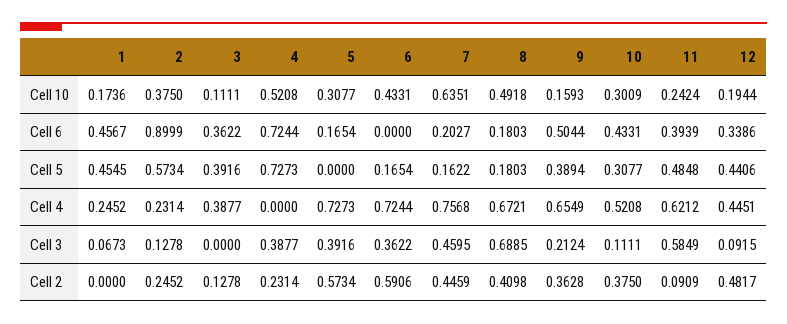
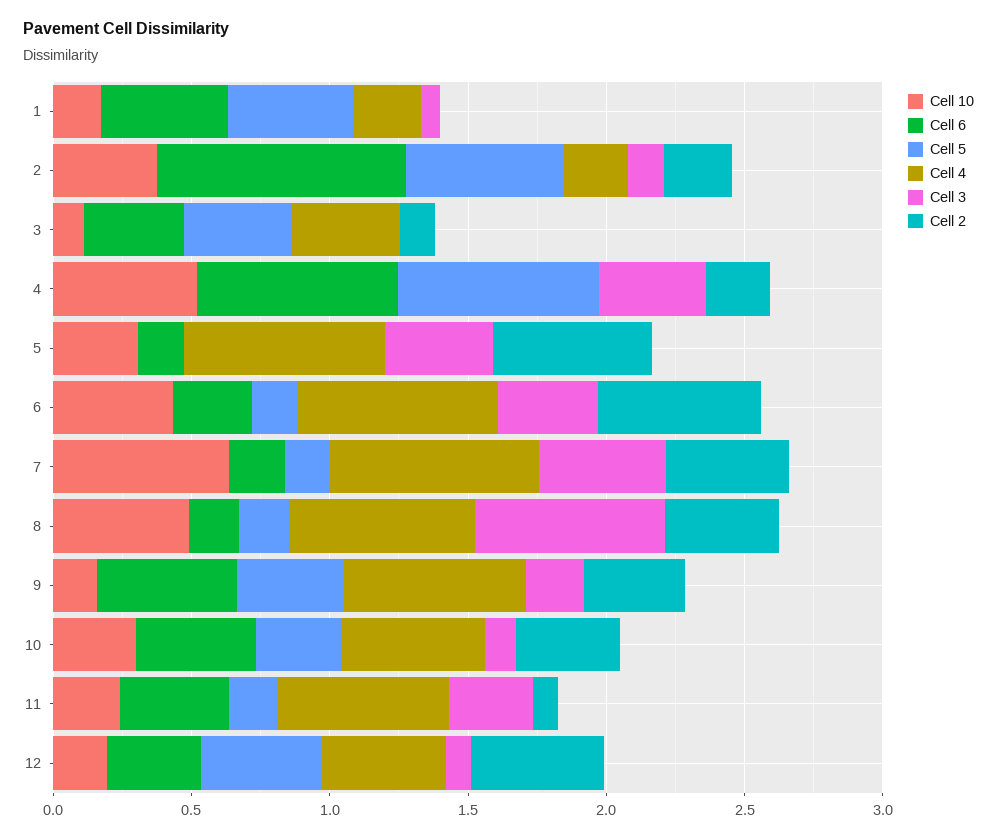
  {
    "Cell 10": {
      "1": 0.1736,
      "2": 0.375,
      "3": 0.1111,
      "4": 0.5208,
      "5": 0.3077,
      "6": 0.4331,
      "7": 0.6351,
      "8": 0.4918,
      "9": 0.1593,
      "10": 0.3009,
      "11": 0.2424,
      "12": 0.1944
    },
    "Cell 6": {
      "1": 0.4567,
      "2": 0.8999,
      "3": 0.3622,
      "4": 0.7244,
      "5": 0.1654,
-     "6": 0,
+     "6": 0.3,
      "7": 0.2027,
      "8": 0.1803,
      "9": 0.5044,
      "10": 0.4331,
      "11": 0.3939,
      "12": 0.3386
    },
    "Cell 5": {
      "1": 0.4545,
      "2": 0.5734,
      "3": 0.3916,
      "4": 0.7273,
      "5": 0,
      "6": 0.1654,
      "7": 0.1622,
      "8": 0.1803,
      "9": 0.3894,
      "10": 0.3077,
-     "11": 0.4848,
+     "11": 0.2,
      "12": 0.4406
    },
    "Cell 4": {
      "1": 0.2452,
      "2": 0.2314,
      "3": 0.3877,
      "4": 0,
      "5": 0.7273,
      "6": 0.7244,
      "7": 0.7568,
      "8": 0.6721,
      "9": 0.6549,
      "10": 0.5208,
      "11": 0.6212,
      "12": 0.4451
    },
    "Cell 3": {
      "1": 0.0673,
      "2": 0.1278,
      "3": 0,
      "4": 0.3877,
      "5": 0.3916,
      "6": 0.3622,
      "7": 0.4595,
      "8": 0.6885,
      "9": 0.2124,
      "10": 0.1111,
-     "11": 0.5849,
+     "11": 0.3,
      "12": 0.0915
    },
    "Cell 2": {
      "1": 0,
      "2": 0.2452,
      "3": 0.1278,
      "4": 0.2314,
      "5": 0.5734,
      "6": 0.5906,
      "7": 0.4459,
      "8": 0.4098,
      "9": 0.3628,
      "10": 0.375,
      "11": 0.0909,
      "12": 0.4817
    }
  }

